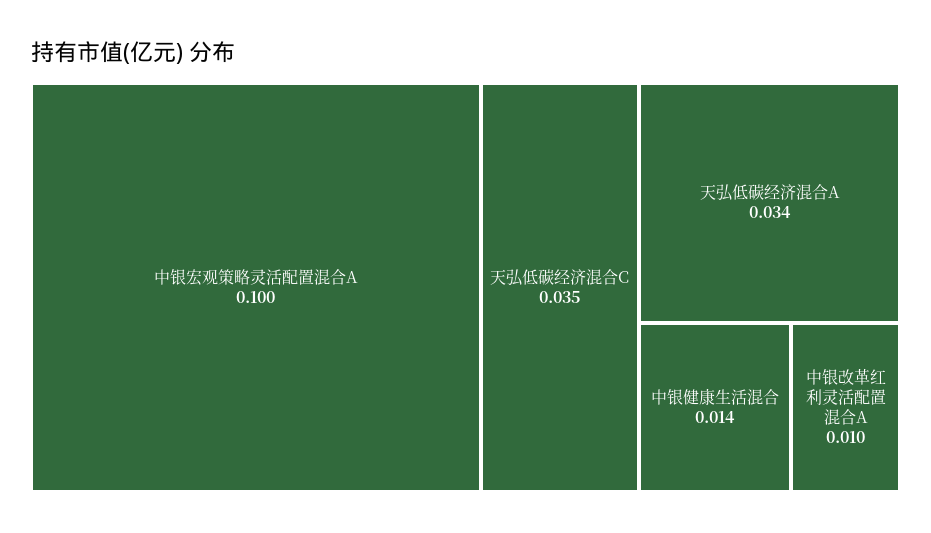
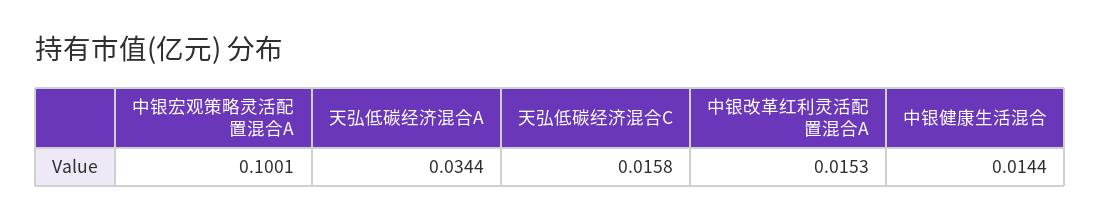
  {
    "中银宏观策略灵活配置混合A": 0.1001,
-   "天弘低碳经济混合C": 0.035,
+   "天弘低碳经济混合C": 0.0158,
    "天弘低碳经济混合A": 0.0344,
    "中银健康生活混合": 0.0144,
-   "中银改革红利灵活配置混合A": 0.01
+   "中银改革红利灵活配置混合A": 0.0153
  }

